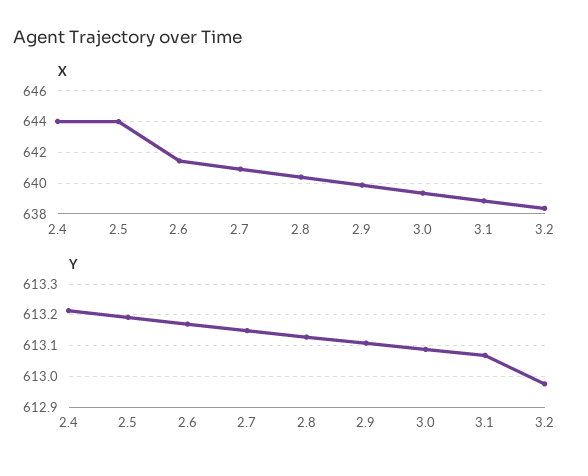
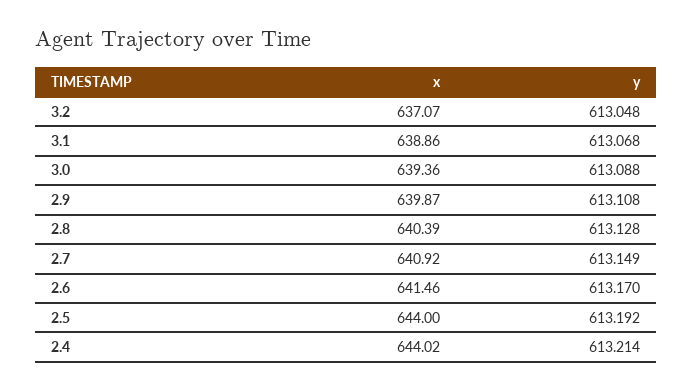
  {
    "X": {
      "2.4": 644.02,
      "2.5": 644,
      "2.6": 641.46,
      "2.7": 640.92,
      "2.8": 640.39,
      "2.9": 639.87,
      "3.0": 639.36,
      "3.1": 638.86,
-     "3.2": 638.5
+     "3.2": 637.07
    },
    "Y": {
      "2.4": 613.214,
      "2.5": 613.192,
      "2.6": 613.17,
      "2.7": 613.149,
      "2.8": 613.128,
      "2.9": 613.108,
      "3.0": 613.088,
      "3.1": 613.068,
-     "3.2": 612.98
+     "3.2": 613.048
    }
  }

